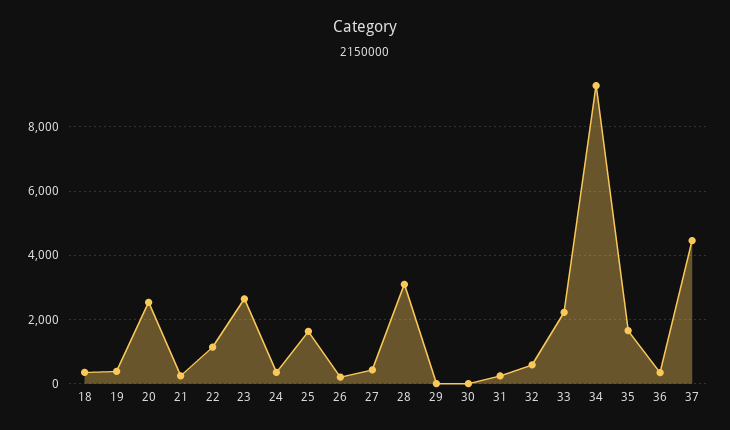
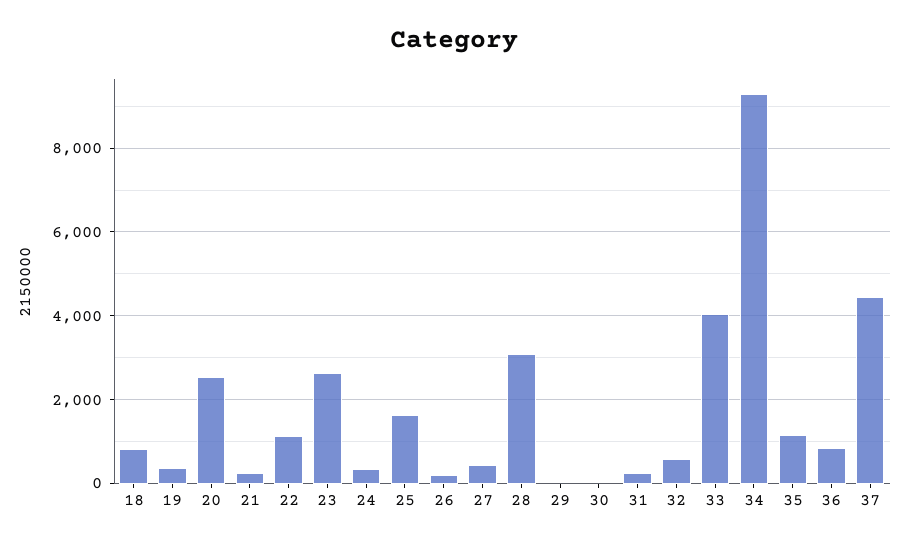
  {
-   "18": 400,
+   "18": 800,
    "19": 400,
    "20": 2600,
    "21": 200,
    "22": 1200,
    "23": 2600,
    "24": 400,
    "25": 1600,
    "26": 200,
    "27": 400,
    "28": 3000,
    "29": 0,
    "30": 0,
    "31": 200,
    "32": 600,
-   "33": 2200,
+   "33": 4000,
    "34": 9200,
-   "35": 1600,
+   "35": 1200,
-   "36": 400,
+   "36": 800,
    "37": 4400
  }

